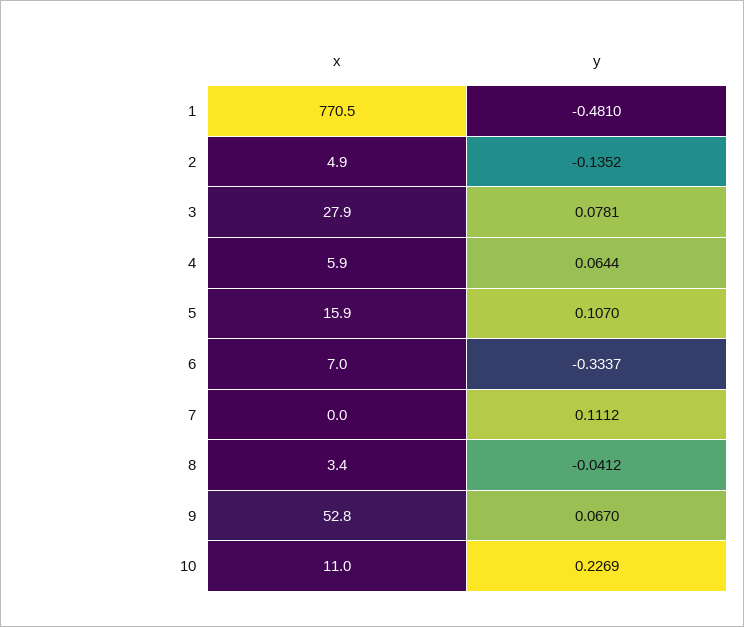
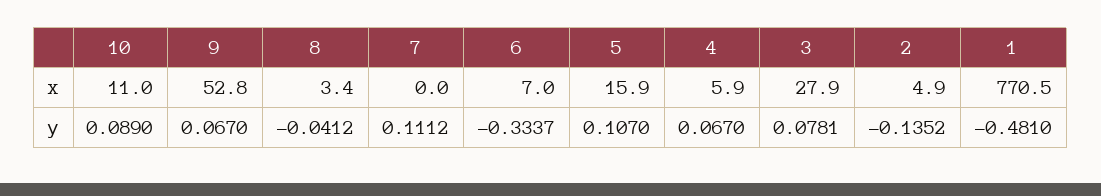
  {
    "x": {
      "1": 770.5,
      "2": 4.9,
      "3": 27.9,
      "4": 5.9,
      "5": 15.9,
      "6": 7,
      "7": 0,
      "8": 3.4,
      "9": 52.8,
      "10": 11
    },
    "y": {
      "1": -0.481,
      "2": -0.1352,
      "3": 0.0781,
-     "4": 0.0644,
+     "4": 0.067,
      "5": 0.107,
      "6": -0.3337,
      "7": 0.1112,
      "8": -0.0412,
      "9": 0.067,
-     "10": 0.2269
+     "10": 0.089
    }
  }

